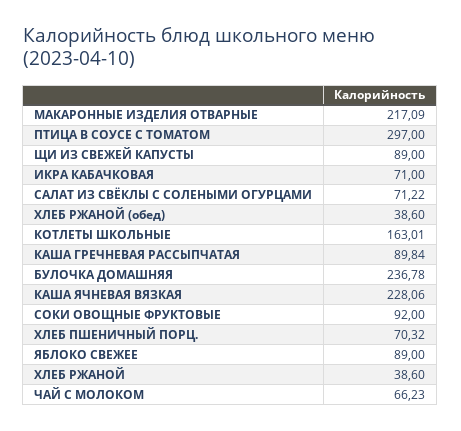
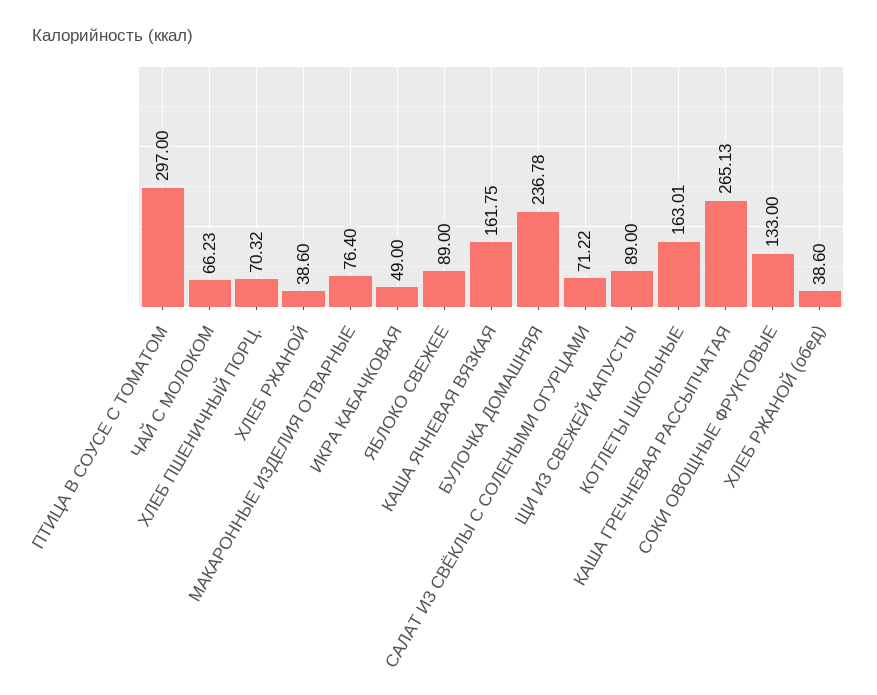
  {
-   "МАКАРОННЫЕ ИЗДЕЛИЯ ОТВАРНЫЕ": 217.09,
+   "МАКАРОННЫЕ ИЗДЕЛИЯ ОТВАРНЫЕ": 76.4,
    "ПТИЦА В СОУСЕ С ТОМАТОМ": 297,
    "ЩИ ИЗ СВЕЖЕЙ КАПУСТЫ": 89,
-   "ИКРА КАБАЧКОВАЯ": 71,
+   "ИКРА КАБАЧКОВАЯ": 49,
    "САЛАТ ИЗ СВЁКЛЫ С СОЛЕНЫМИ ОГУРЦАМИ": 71.22,
    "ХЛЕБ РЖАНОЙ (обед)": 38.6,
    "КОТЛЕТЫ ШКОЛЬНЫЕ": 163.01,
-   "КАША ГРЕЧНЕВАЯ РАССЫПЧАТАЯ": 89.84,
+   "КАША ГРЕЧНЕВАЯ РАССЫПЧАТАЯ": 265.13,
    "БУЛОЧКА ДОМАШНЯЯ": 236.78,
-   "КАША ЯЧНЕВАЯ ВЯЗКАЯ": 228.06,
+   "КАША ЯЧНЕВАЯ ВЯЗКАЯ": 161.75,
-   "СОКИ ОВОЩНЫЕ ФРУКТОВЫЕ": 92,
+   "СОКИ ОВОЩНЫЕ ФРУКТОВЫЕ": 133,
    "ХЛЕБ ПШЕНИЧНЫЙ ПОРЦ.": 70.32,
    "ЯБЛОКО СВЕЖЕЕ": 89,
    "ХЛЕБ РЖАНОЙ": 38.6,
    "ЧАЙ С МОЛОКОМ": 66.23
  }

